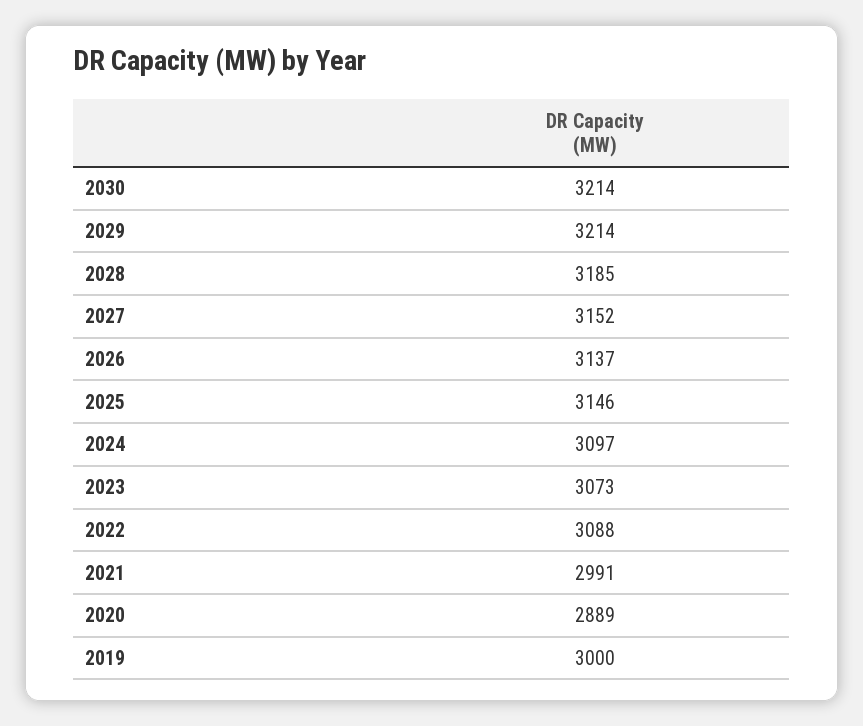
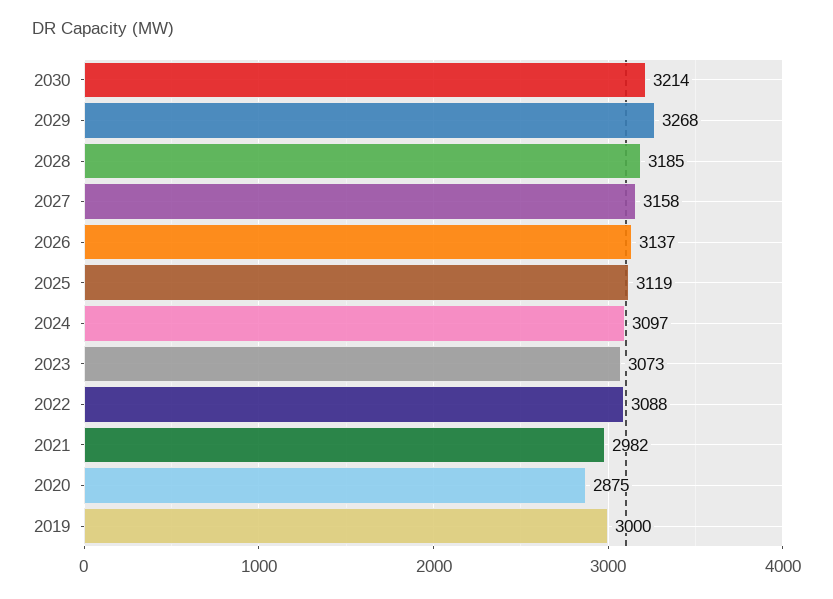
  {
    "2030": 3214,
-   "2029": 3214,
+   "2029": 3268,
    "2028": 3185,
-   "2027": 3152,
+   "2027": 3158,
    "2026": 3137,
-   "2025": 3146,
+   "2025": 3119,
    "2024": 3097,
    "2023": 3073,
    "2022": 3088,
-   "2021": 2991,
+   "2021": 2982,
-   "2020": 2889,
+   "2020": 2875,
    "2019": 3000
  }

